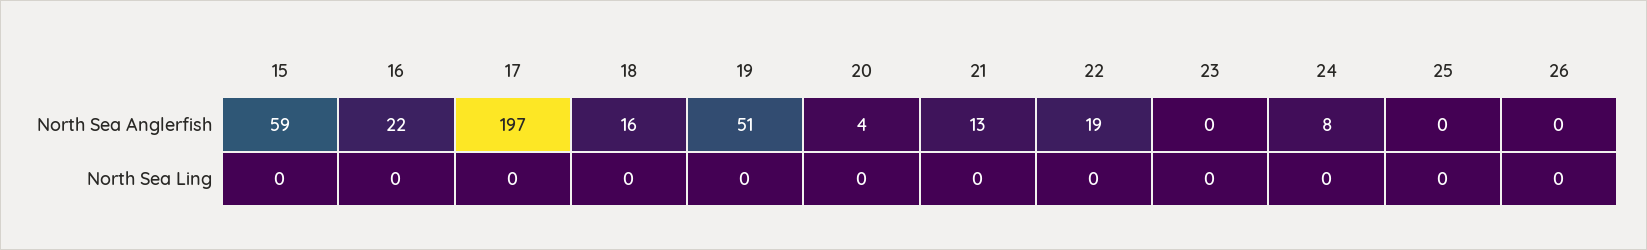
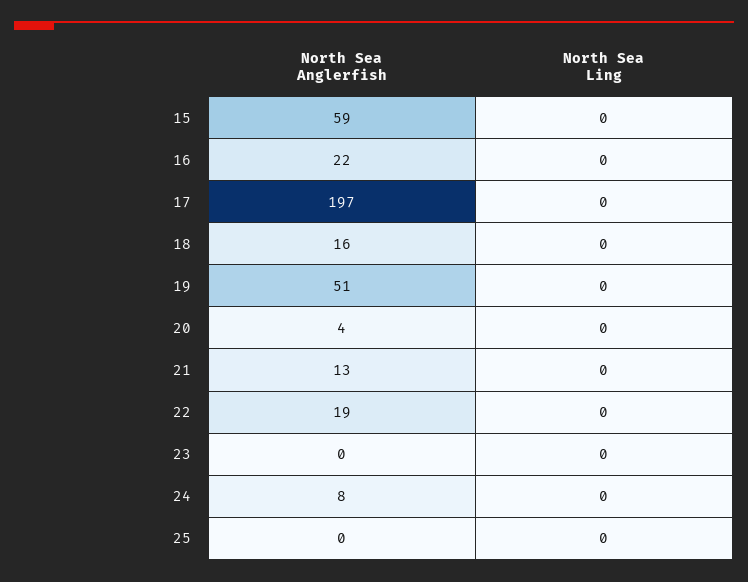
  {
    "15": {
      "North Sea Anglerfish": 59,
      "North Sea Ling": 0
    },
    "16": {
      "North Sea Anglerfish": 22,
      "North Sea Ling": 0
    },
    "17": {
      "North Sea Anglerfish": 197,
      "North Sea Ling": 0
    },
    "18": {
      "North Sea Anglerfish": 16,
      "North Sea Ling": 0
    },
    "19": {
      "North Sea Anglerfish": 51,
      "North Sea Ling": 0
    },
    "20": {
      "North Sea Anglerfish": 4,
      "North Sea Ling": 0
    },
    "21": {
      "North Sea Anglerfish": 13,
      "North Sea Ling": 0
    },
    "22": {
      "North Sea Anglerfish": 19,
      "North Sea Ling": 0
    },
    "23": {
      "North Sea Anglerfish": 0,
      "North Sea Ling": 0
    },
    "24": {
      "North Sea Anglerfish": 8,
      "North Sea Ling": 0
    },
    "25": {
      "North Sea Anglerfish": 0,
      "North Sea Ling": 0
-   },
+   }
-   "26": {
-     "North Sea Anglerfish": 0,
-     "North Sea Ling": 0
-   }
  }

